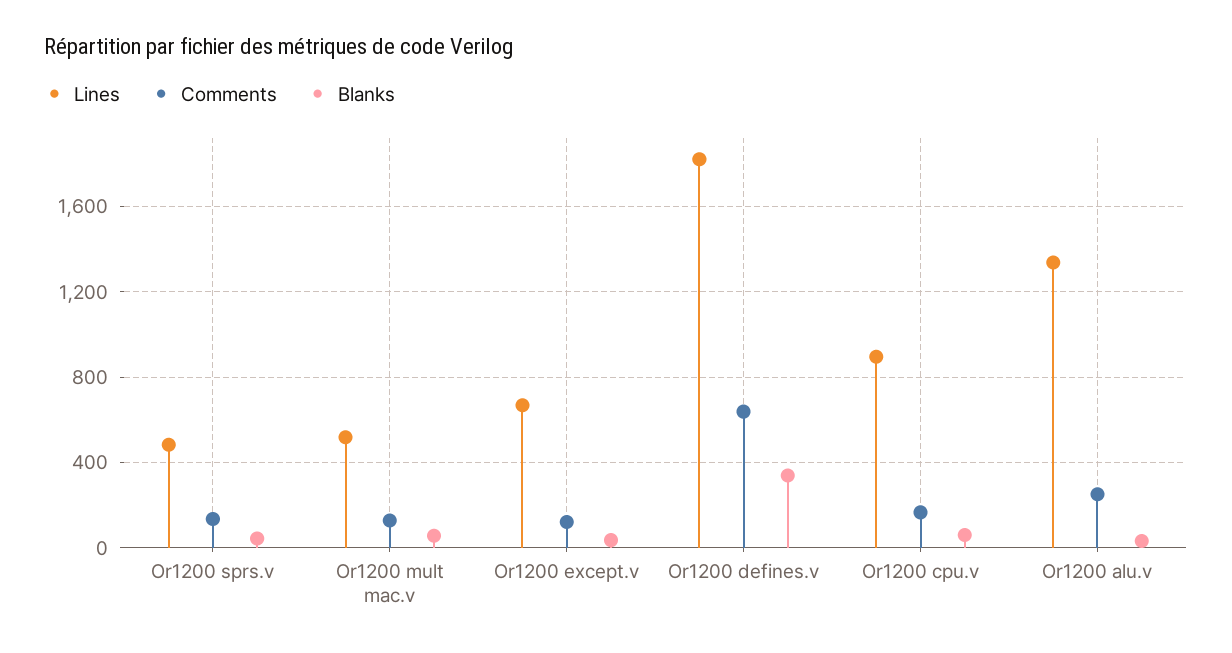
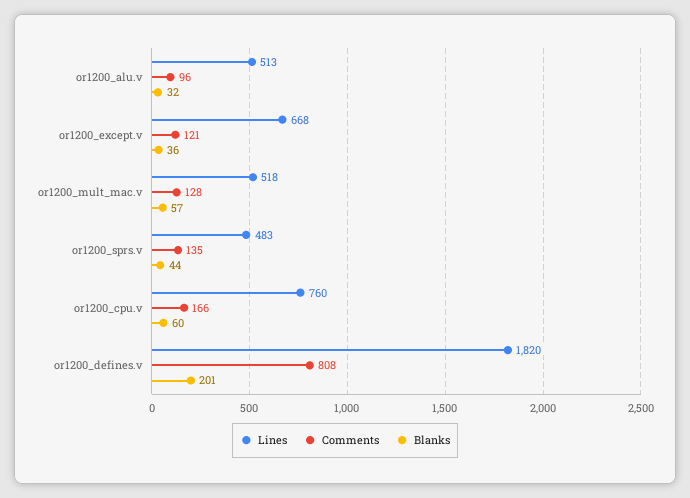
  {
    "Lines": {
      "Or1200 sprs.v": 483,
      "Or1200 mult mac.v": 518,
      "Or1200 except.v": 668,
      "Or1200 defines.v": 1820,
-     "Or1200 cpu.v": 900,
+     "Or1200 cpu.v": 760,
-     "Or1200 alu.v": 1350
+     "Or1200 alu.v": 513
    },
    "Comments": {
      "Or1200 sprs.v": 135,
      "Or1200 mult mac.v": 128,
      "Or1200 except.v": 121,
-     "Or1200 defines.v": 650,
+     "Or1200 defines.v": 808,
      "Or1200 cpu.v": 166,
-     "Or1200 alu.v": 250
+     "Or1200 alu.v": 96
    },
    "Blanks": {
      "Or1200 sprs.v": 44,
      "Or1200 mult mac.v": 57,
      "Or1200 except.v": 36,
-     "Or1200 defines.v": 350,
+     "Or1200 defines.v": 201,
      "Or1200 cpu.v": 60,
      "Or1200 alu.v": 32
    }
  }

